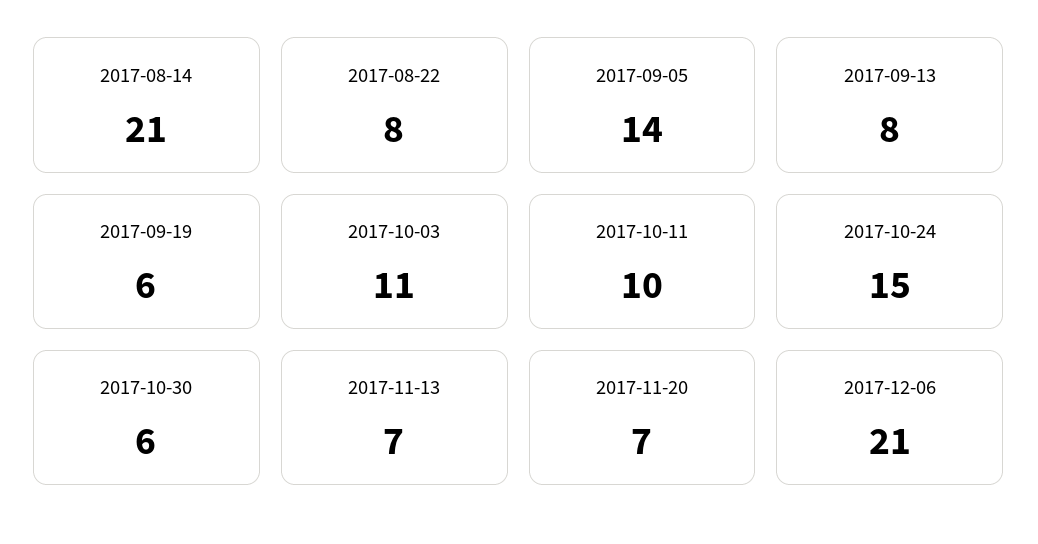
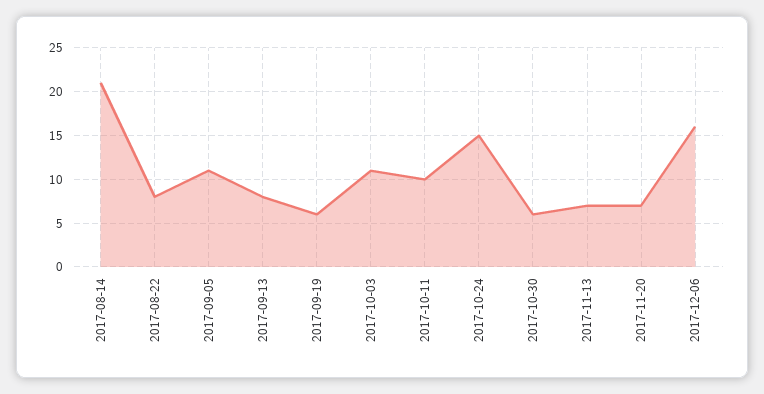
  {
    "2017-08-14": 21,
    "2017-08-22": 8,
-   "2017-09-05": 14,
+   "2017-09-05": 11,
    "2017-09-13": 8,
    "2017-09-19": 6,
    "2017-10-03": 11,
    "2017-10-11": 10,
    "2017-10-24": 15,
    "2017-10-30": 6,
    "2017-11-13": 7,
    "2017-11-20": 7,
-   "2017-12-06": 21
+   "2017-12-06": 16
  }

